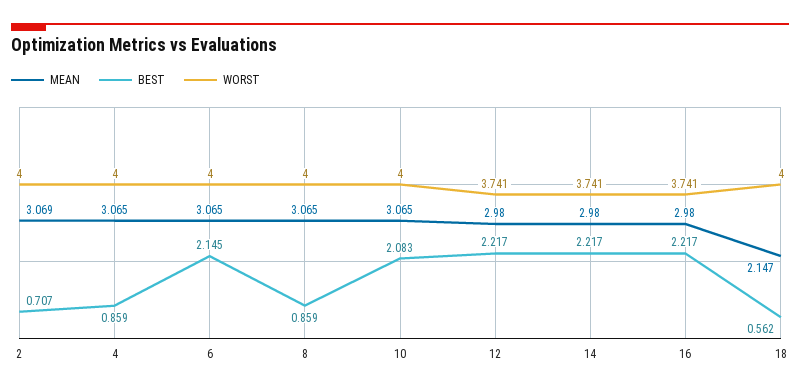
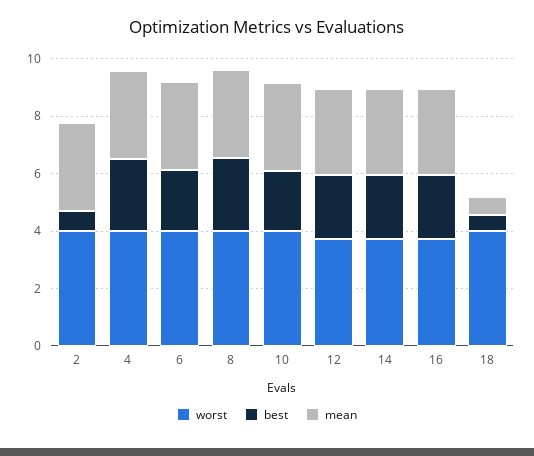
  {
    "MEAN": {
      "2": 3.069,
      "4": 3.065,
      "6": 3.065,
      "8": 3.065,
      "10": 3.065,
      "12": 2.98,
      "14": 2.98,
      "16": 2.98,
-     "18": 2.147
+     "18": 0.5
    },
    "BEST": {
      "2": 0.707,
-     "4": 0.859,
+     "4": 2.5,
      "6": 2.145,
-     "8": 0.859,
+     "8": 2.5,
      "10": 2.083,
      "12": 2.217,
      "14": 2.217,
      "16": 2.217,
      "18": 0.562
    },
    "WORST": {
      "2": 4,
      "4": 4,
      "6": 4,
      "8": 4,
      "10": 4,
      "12": 3.741,
      "14": 3.741,
      "16": 3.741,
      "18": 4
    }
  }

